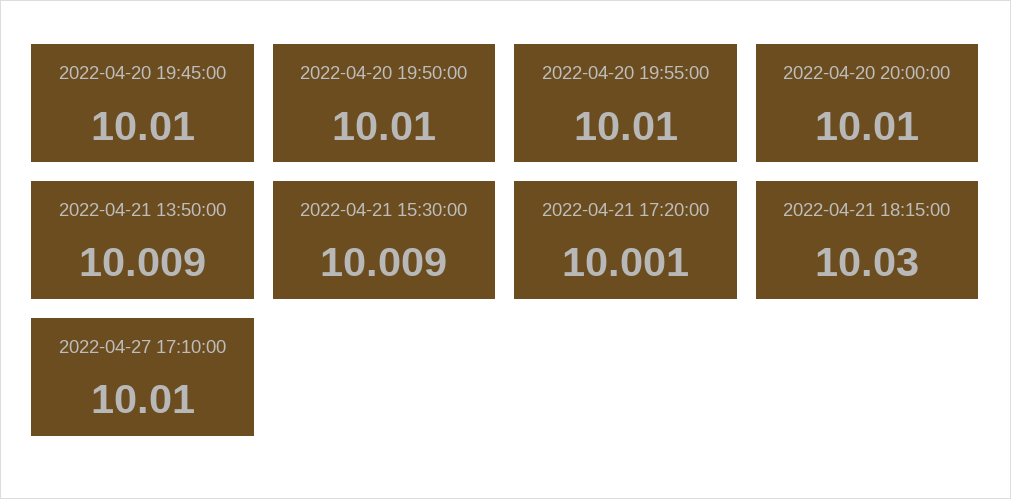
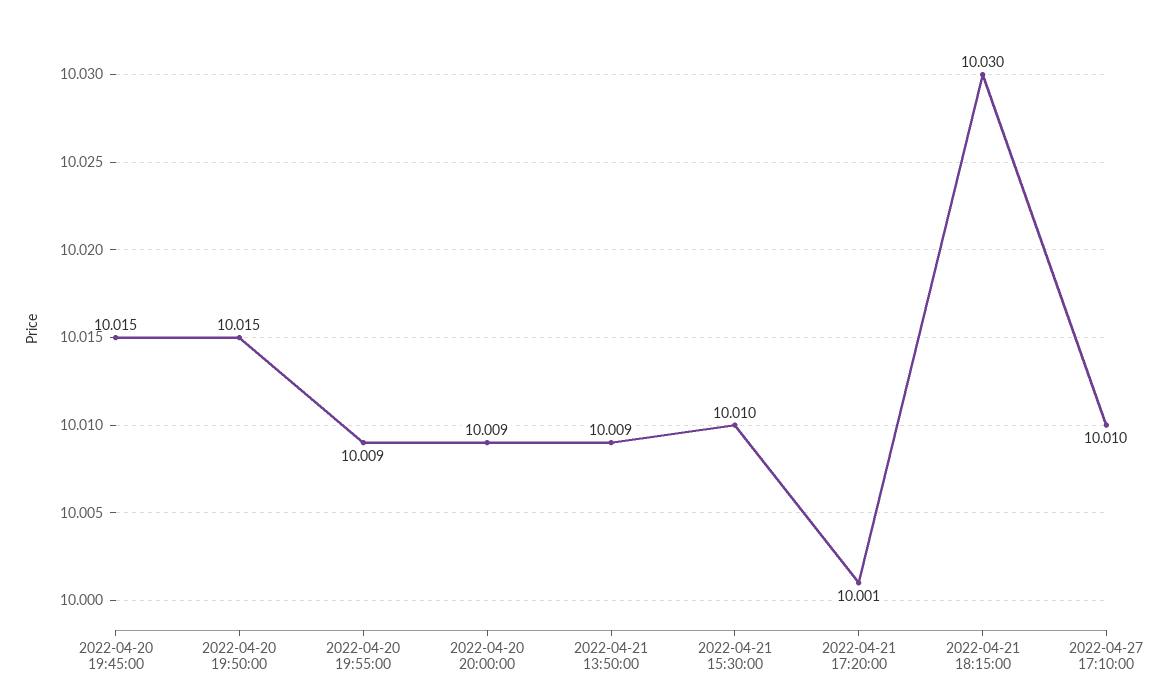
  {
-   "2022-04-20 19:45:00": 10.01,
+   "2022-04-20 19:45:00": 10.015,
-   "2022-04-20 19:50:00": 10.01,
+   "2022-04-20 19:50:00": 10.015,
-   "2022-04-20 19:55:00": 10.01,
+   "2022-04-20 19:55:00": 10.009,
-   "2022-04-20 20:00:00": 10.01,
+   "2022-04-20 20:00:00": 10.009,
    "2022-04-21 13:50:00": 10.009,
-   "2022-04-21 15:30:00": 10.009,
+   "2022-04-21 15:30:00": 10.01,
    "2022-04-21 17:20:00": 10.001,
    "2022-04-21 18:15:00": 10.03,
    "2022-04-27 17:10:00": 10.01
  }

